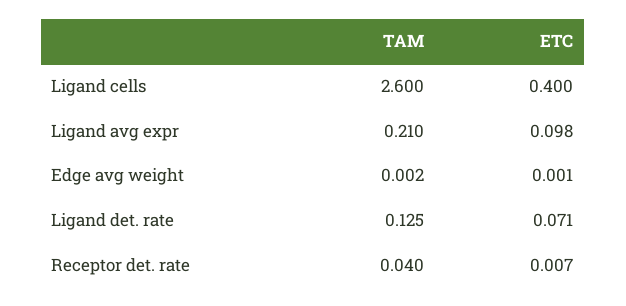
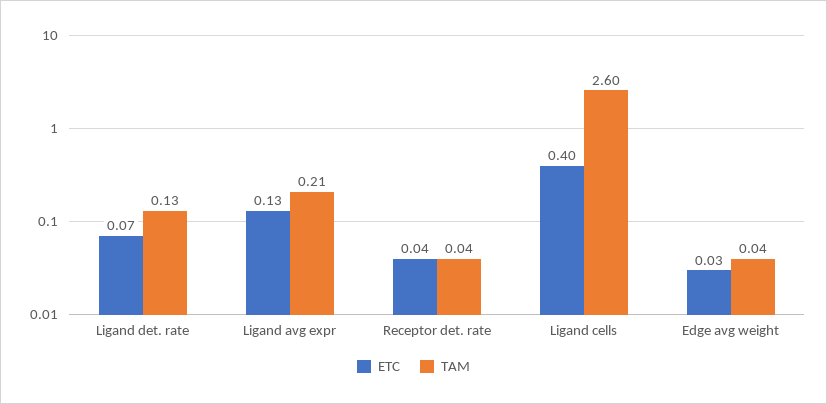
  {
    "TAM": {
      "Ligand cells": 2.6,
      "Ligand avg expr": 0.21,
-     "Edge avg weight": 0.002,
+     "Edge avg weight": 0.04,
      "Ligand det. rate": 0.125,
      "Receptor det. rate": 0.04
    },
    "ETC": {
      "Ligand cells": 0.4,
-     "Ligand avg expr": 0.098,
+     "Ligand avg expr": 0.13,
-     "Edge avg weight": 0.001,
+     "Edge avg weight": 0.03,
      "Ligand det. rate": 0.071,
-     "Receptor det. rate": 0.007
+     "Receptor det. rate": 0.04
    }
  }

